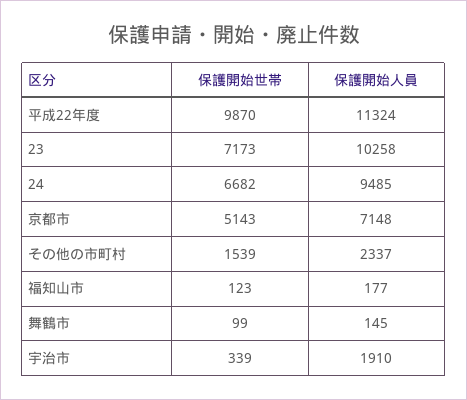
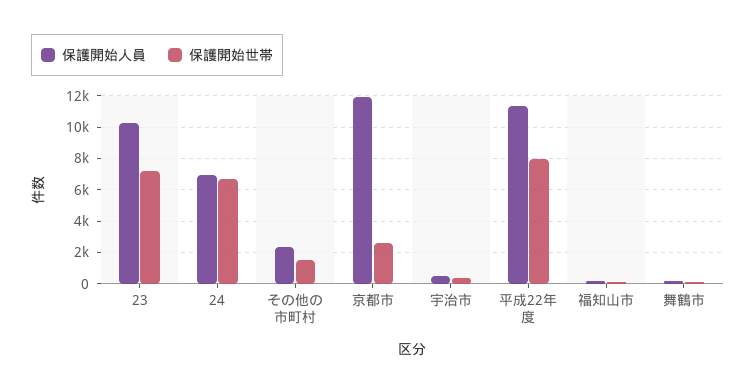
  {
    "保護開始世帯": {
-     "平成22年度": 9870,
+     "平成22年度": 8000,
      "23": 7173,
      "24": 6682,
-     "京都市": 5143,
+     "京都市": 2500,
      "その他の市町村": 1539,
      "福知山市": 123,
      "舞鶴市": 99,
      "宇治市": 339
    },
    "保護開始人員": {
      "平成22年度": 11324,
      "23": 10258,
-     "24": 9485,
+     "24": 7000,
-     "京都市": 7148,
+     "京都市": 12000,
      "その他の市町村": 2337,
      "福知山市": 177,
      "舞鶴市": 145,
-     "宇治市": 1910
+     "宇治市": 500
    }
  }

